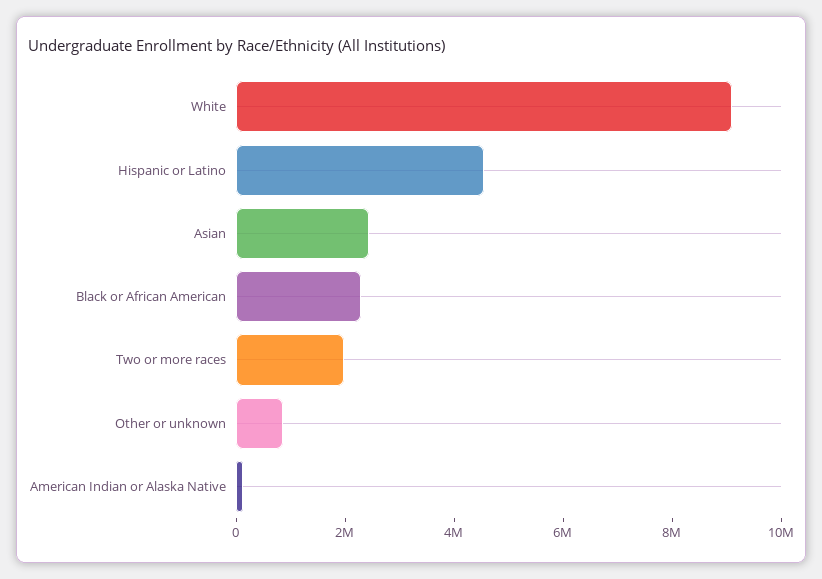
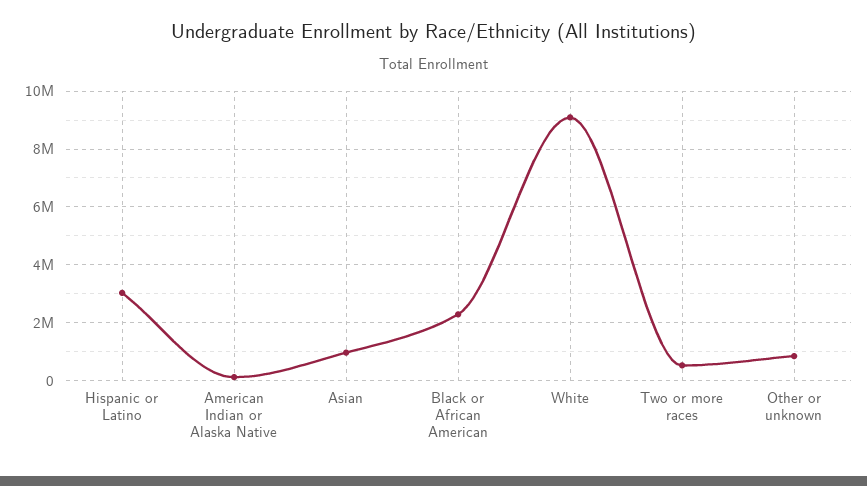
  {
    "White": 9000000,
-   "Hispanic or Latino": 4500000,
+   "Hispanic or Latino": 3000000,
-   "Asian": 2500000,
+   "Asian": 1000000,
    "Black or African American": 2250000,
-   "Two or more races": 2000000,
+   "Two or more races": 500000,
    "Other or unknown": 750000,
    "American Indian or Alaska Native": 250000
  }

